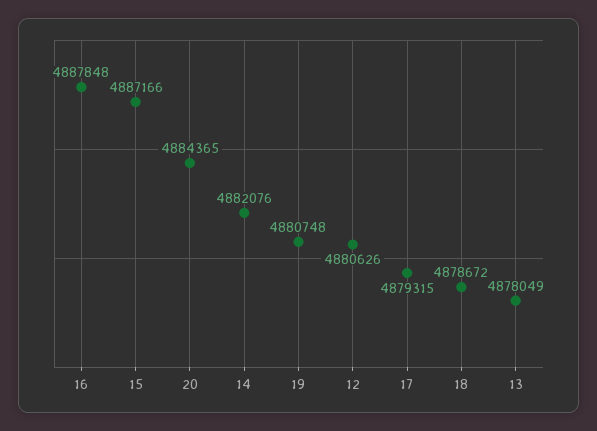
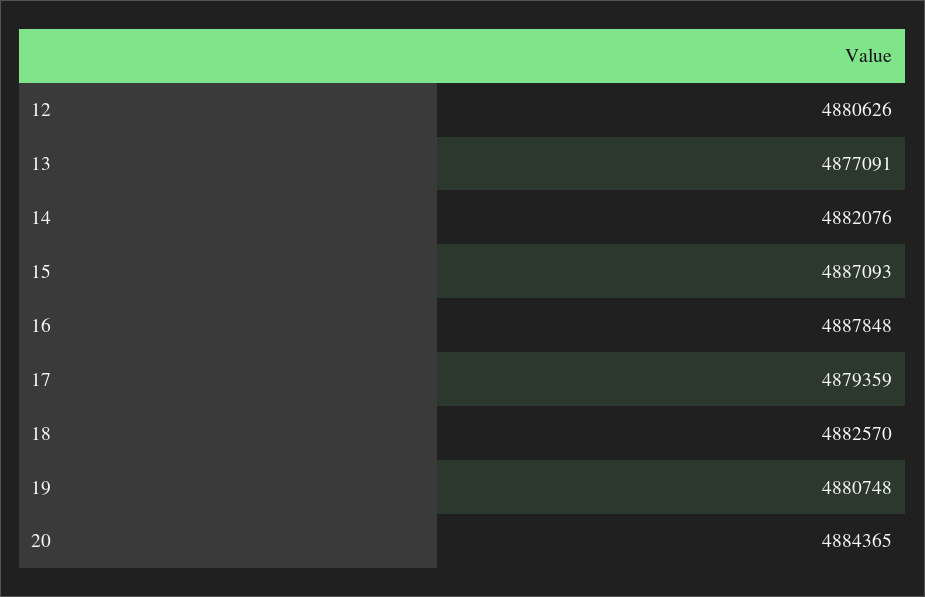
  {
    "16": 4887848,
-   "15": 4887166,
+   "15": 4887093,
    "20": 4884365,
    "14": 4882076,
    "19": 4880748,
    "12": 4880626,
-   "17": 4879315,
+   "17": 4879359,
-   "18": 4878672,
+   "18": 4882570,
-   "13": 4878049
+   "13": 4877091
  }

